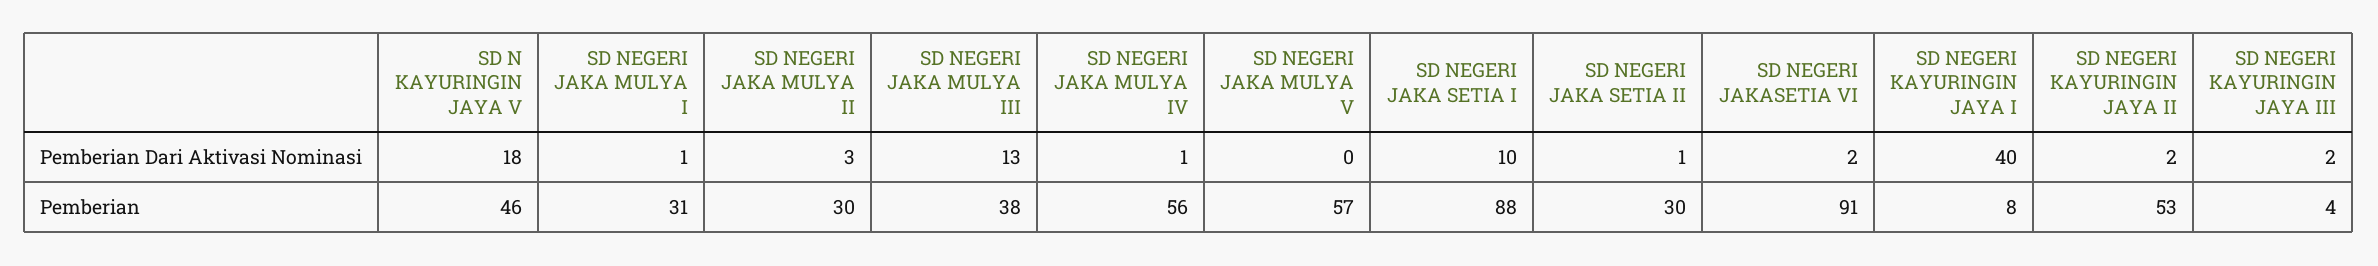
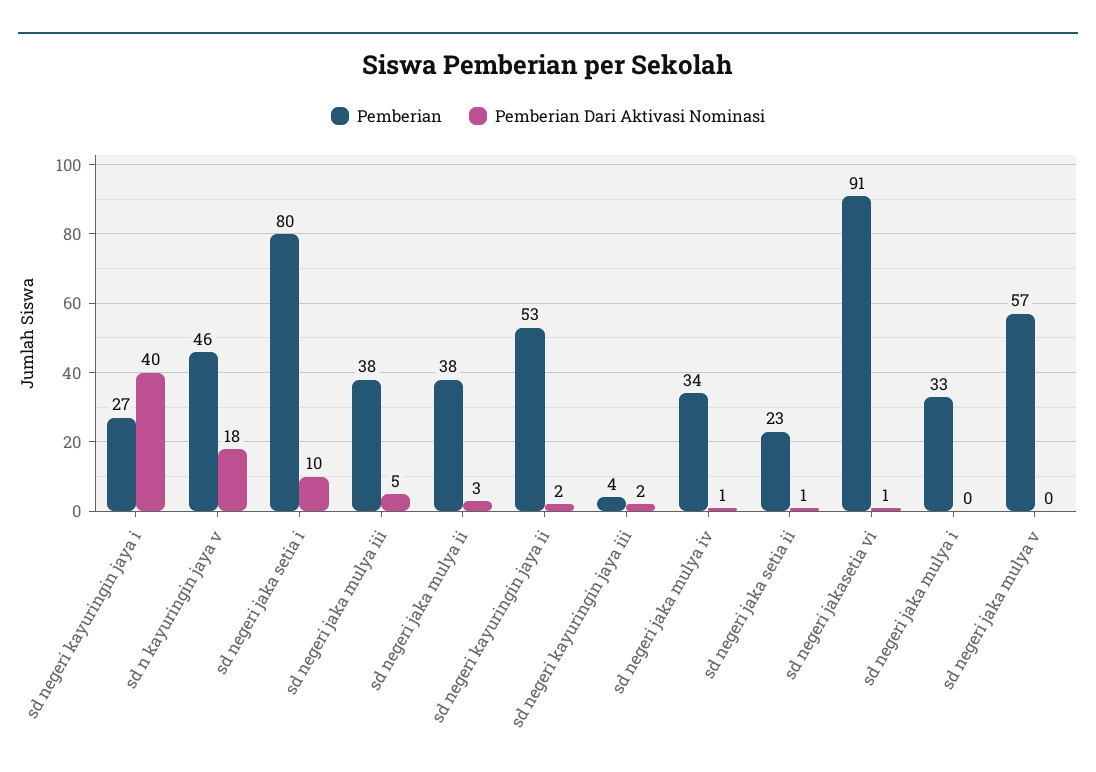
  {
    "Pemberian Dari Aktivasi Nominasi": {
      "SD N KAYURINGIN JAYA V": 18,
-     "SD NEGERI JAKA MULYA I": 1,
+     "SD NEGERI JAKA MULYA I": 0,
      "SD NEGERI JAKA MULYA II": 3,
-     "SD NEGERI JAKA MULYA III": 13,
+     "SD NEGERI JAKA MULYA III": 5,
      "SD NEGERI JAKA MULYA IV": 1,
      "SD NEGERI JAKA MULYA V": 0,
      "SD NEGERI JAKA SETIA I": 10,
      "SD NEGERI JAKA SETIA II": 1,
-     "SD NEGERI JAKASETIA VI": 2,
+     "SD NEGERI JAKASETIA VI": 1,
      "SD NEGERI KAYURINGIN JAYA I": 40,
      "SD NEGERI KAYURINGIN JAYA II": 2,
      "SD NEGERI KAYURINGIN JAYA III": 2
    },
    "Pemberian": {
      "SD N KAYURINGIN JAYA V": 46,
-     "SD NEGERI JAKA MULYA I": 31,
+     "SD NEGERI JAKA MULYA I": 33,
-     "SD NEGERI JAKA MULYA II": 30,
+     "SD NEGERI JAKA MULYA II": 38,
      "SD NEGERI JAKA MULYA III": 38,
-     "SD NEGERI JAKA MULYA IV": 56,
+     "SD NEGERI JAKA MULYA IV": 34,
      "SD NEGERI JAKA MULYA V": 57,
-     "SD NEGERI JAKA SETIA I": 88,
+     "SD NEGERI JAKA SETIA I": 80,
-     "SD NEGERI JAKA SETIA II": 30,
+     "SD NEGERI JAKA SETIA II": 23,
      "SD NEGERI JAKASETIA VI": 91,
-     "SD NEGERI KAYURINGIN JAYA I": 8,
+     "SD NEGERI KAYURINGIN JAYA I": 27,
      "SD NEGERI KAYURINGIN JAYA II": 53,
      "SD NEGERI KAYURINGIN JAYA III": 4
    }
  }

